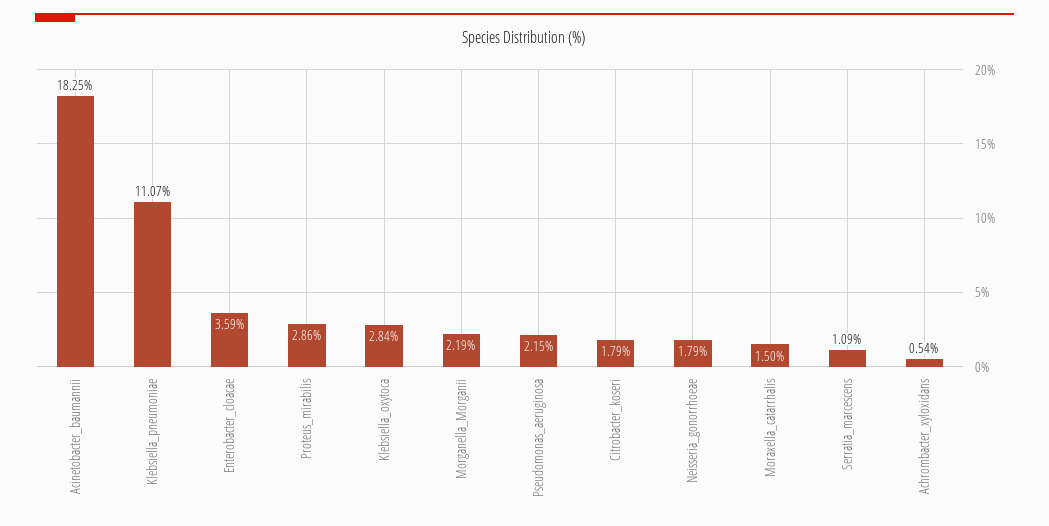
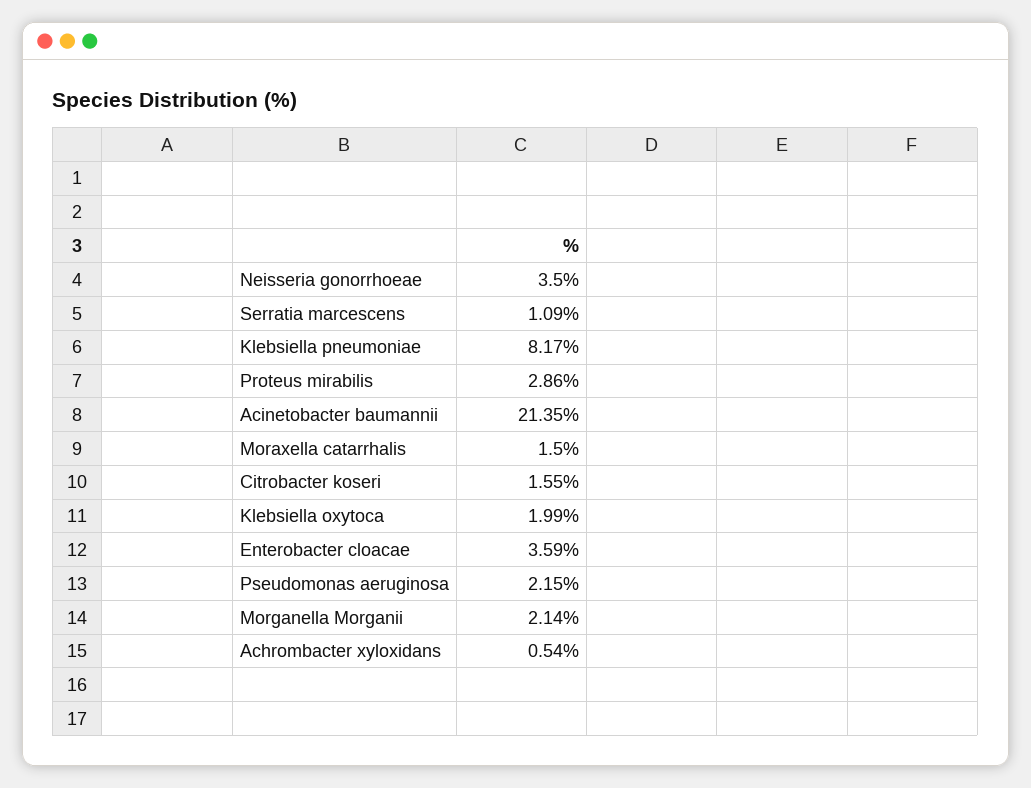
  {
-   "Acinetobacter_baumannii": 18.25,
+   "Acinetobacter_baumannii": 21.35,
-   "Klebsiella_pneumoniae": 11.07,
+   "Klebsiella_pneumoniae": 8.17,
    "Enterobacter_cloacae": 3.59,
    "Proteus_mirabilis": 2.86,
-   "Klebsiella_oxytoca": 2.84,
+   "Klebsiella_oxytoca": 1.99,
-   "Morganella_Morganii": 2.19,
+   "Morganella_Morganii": 2.14,
    "Pseudomonas_aeruginosa": 2.15,
-   "Citrobacter_koseri": 1.79,
+   "Citrobacter_koseri": 1.55,
-   "Neisseria_gonorrhoeae": 1.79,
+   "Neisseria_gonorrhoeae": 3.5,
    "Moraxella_catarrhalis": 1.5,
    "Serratia_marcescens": 1.09,
    "Achrombacter_xyloxidans": 0.54
  }

